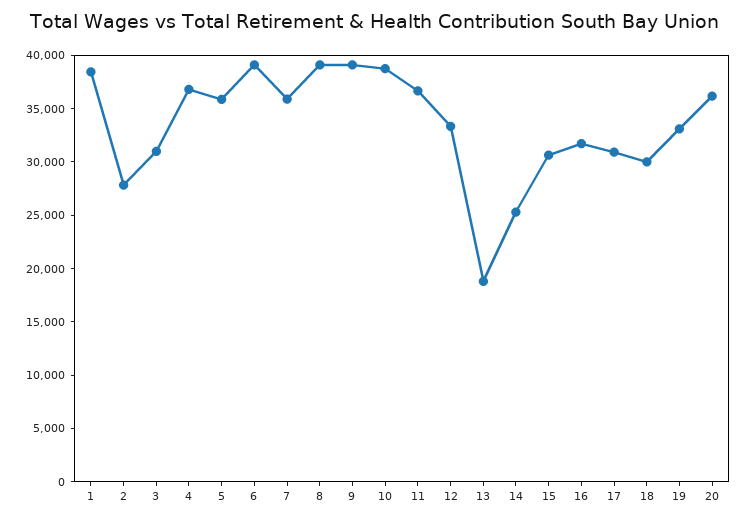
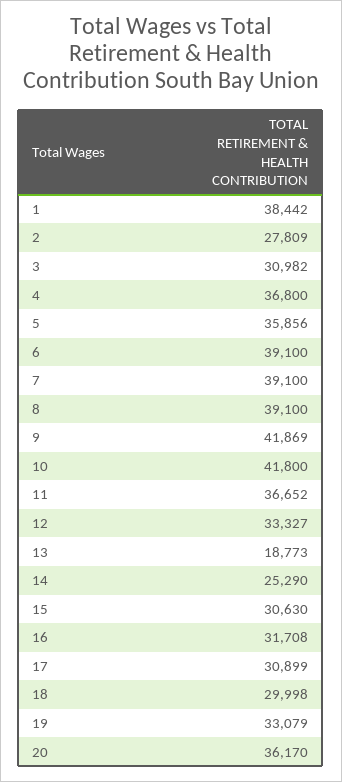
  {
    "1": 38442,
    "2": 27809,
    "3": 30982,
    "4": 36800,
    "5": 35856,
    "6": 39100,
-   "7": 36000,
+   "7": 39100,
    "8": 39100,
-   "9": 39000,
+   "9": 41869,
-   "10": 39000,
+   "10": 41800,
    "11": 36652,
    "12": 33327,
    "13": 18773,
    "14": 25290,
    "15": 30630,
    "16": 31708,
    "17": 30899,
    "18": 29998,
    "19": 33079,
    "20": 36170
  }

